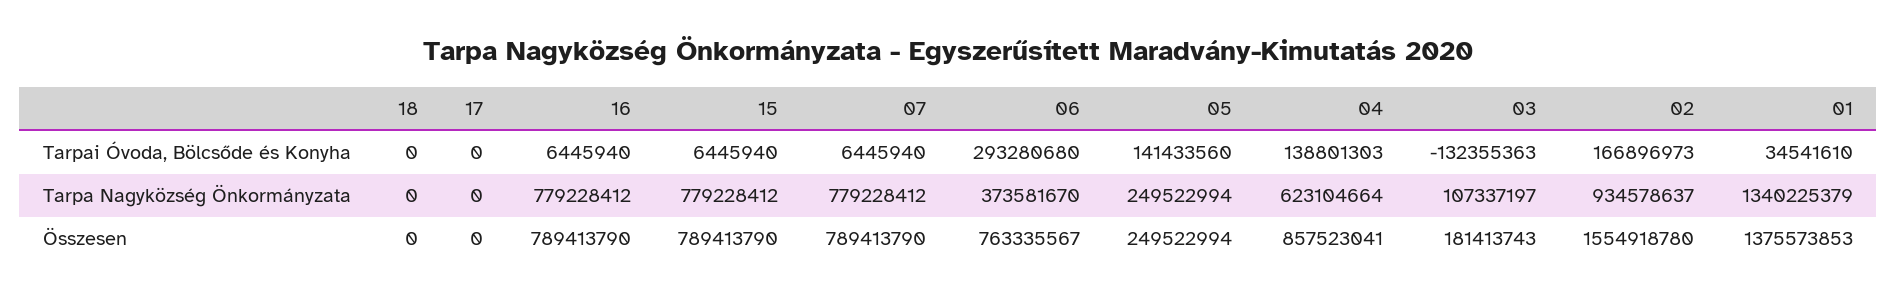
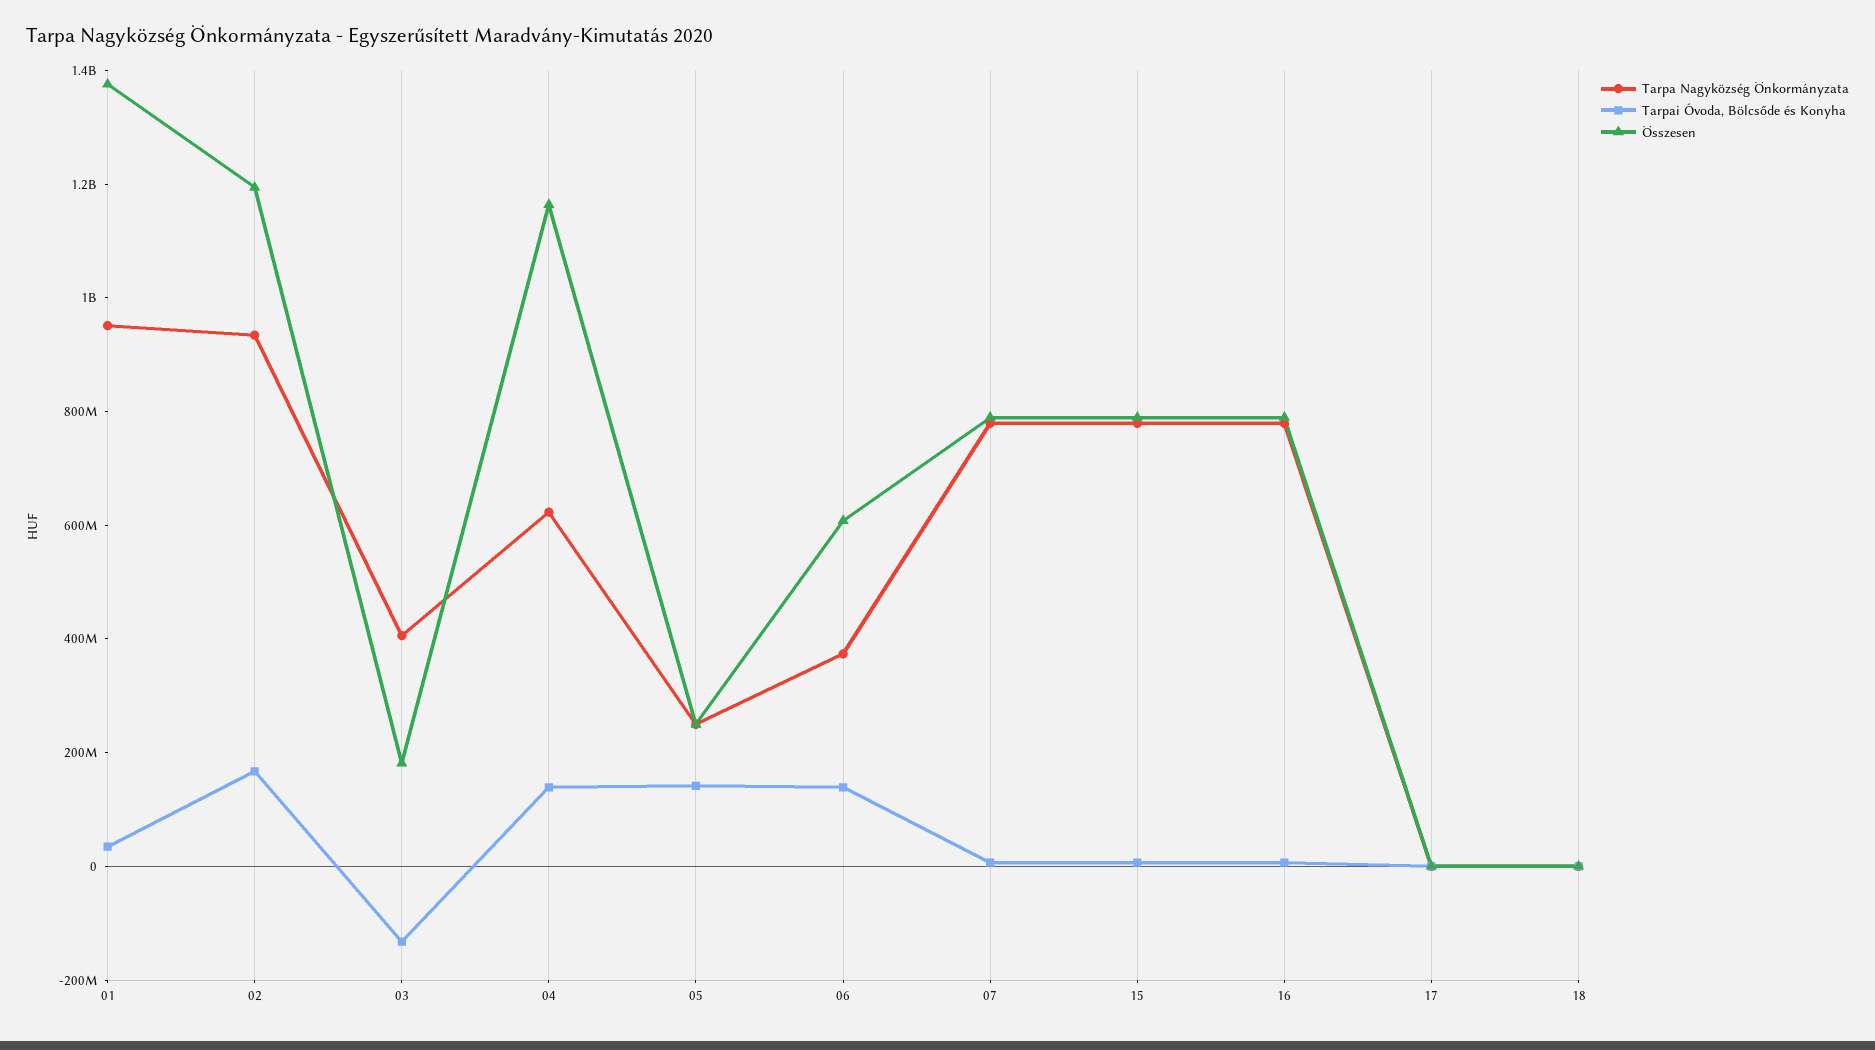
  {
    "Tarpai Óvoda, Bölcsőde és Konyha": {
      "18": 0,
      "17": 0,
      "16": 6445940,
      "15": 6445940,
      "07": 6445940,
-     "06": 293280680,
+     "06": 150000000,
      "05": 141433560,
      "04": 138801303,
      "03": -132355363,
      "02": 166896973,
      "01": 34541610
    },
    "Tarpa Nagyközség Önkormányzata": {
      "18": 0,
      "17": 0,
      "16": 779228412,
      "15": 779228412,
      "07": 779228412,
      "06": 373581670,
      "05": 249522994,
      "04": 623104664,
-     "03": 107337197,
+     "03": 400000000,
      "02": 934578637,
-     "01": 1340225379
+     "01": 950000000
    },
    "Összesen": {
      "18": 0,
      "17": 0,
      "16": 789413790,
      "15": 789413790,
      "07": 789413790,
-     "06": 763335567,
+     "06": 600000000,
      "05": 249522994,
-     "04": 857523041,
+     "04": 1150000000,
      "03": 181413743,
-     "02": 1554918780,
+     "02": 1200000000,
      "01": 1375573853
    }
  }

